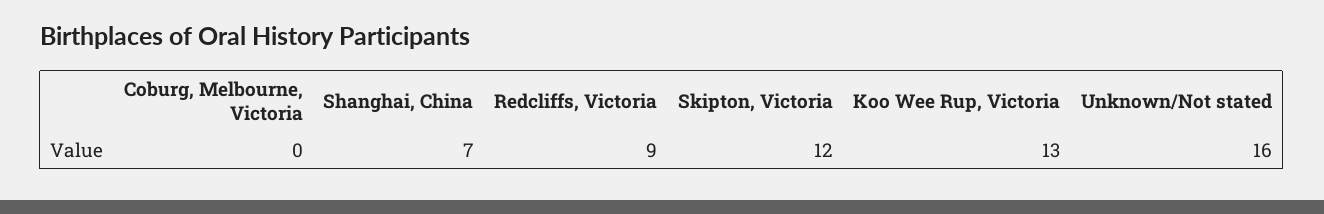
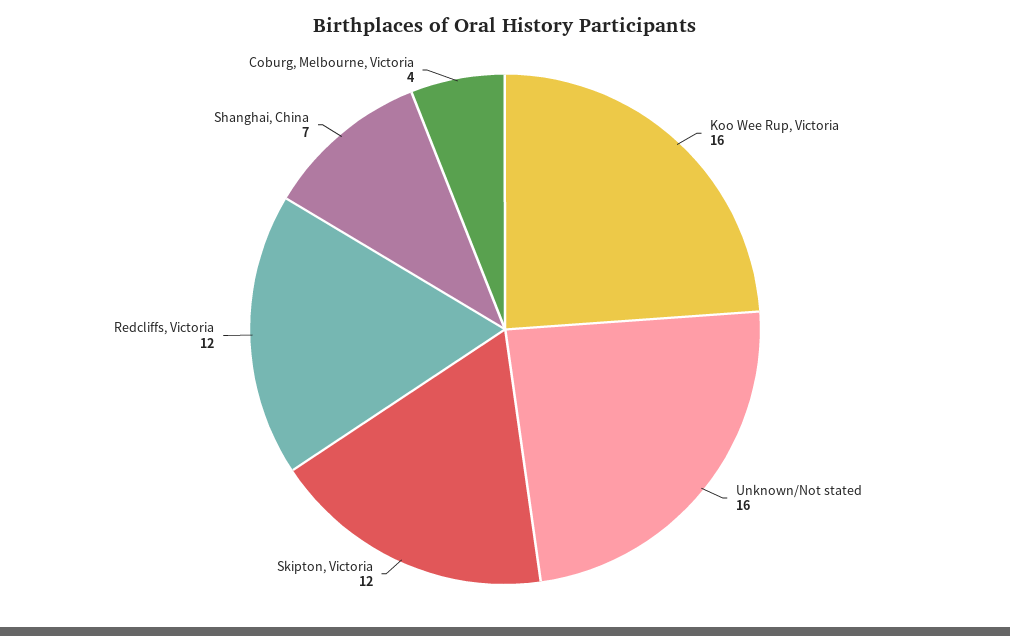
  {
-   "Coburg, Melbourne, Victoria": 0,
+   "Coburg, Melbourne, Victoria": 4,
    "Shanghai, China": 7,
-   "Redcliffs, Victoria": 9,
+   "Redcliffs, Victoria": 12,
    "Skipton, Victoria": 12,
-   "Koo Wee Rup, Victoria": 13,
+   "Koo Wee Rup, Victoria": 16,
    "Unknown/Not stated": 16
  }

